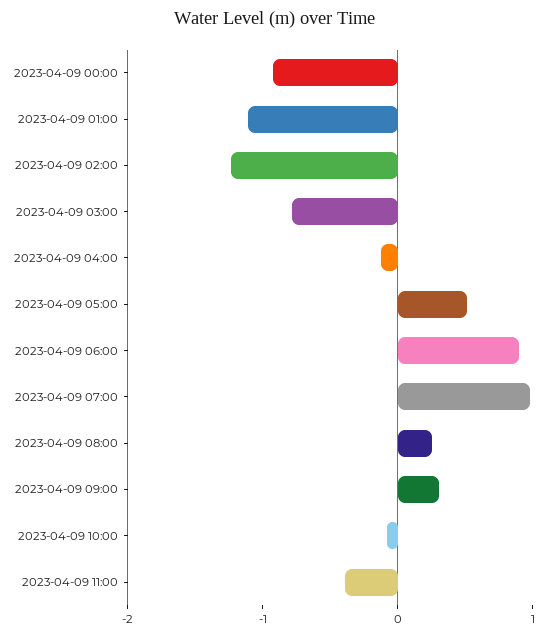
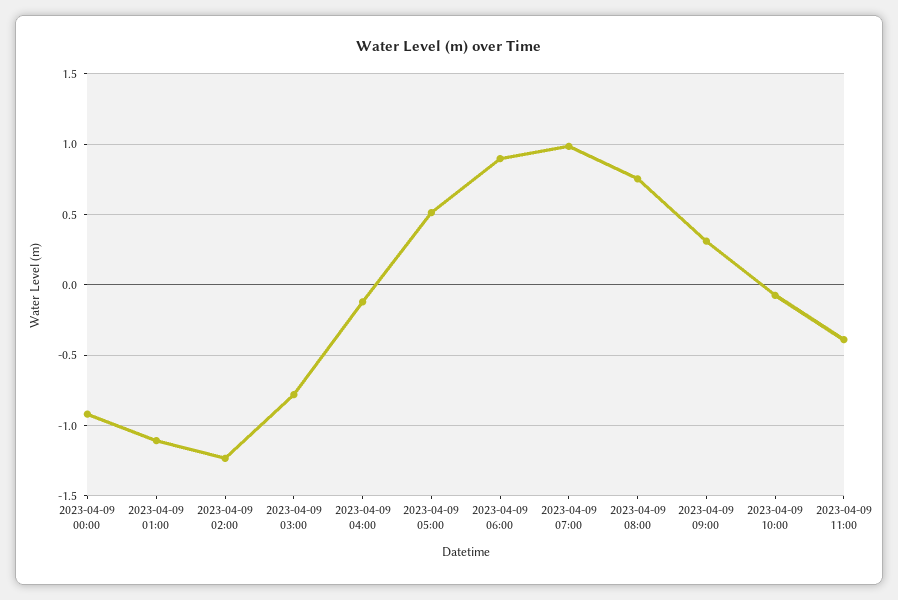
  {
    "2023-04-09 00:00": -0.9,
    "2023-04-09 01:00": -1.1,
    "2023-04-09 02:00": -1.25,
    "2023-04-09 03:00": -0.8,
    "2023-04-09 04:00": -0.1,
    "2023-04-09 05:00": 0.5,
    "2023-04-09 06:00": 0.9,
    "2023-04-09 07:00": 1,
-   "2023-04-09 08:00": 0.2,
+   "2023-04-09 08:00": 0.75,
    "2023-04-09 09:00": 0.3,
    "2023-04-09 10:00": -0.1,
    "2023-04-09 11:00": -0.4
  }

